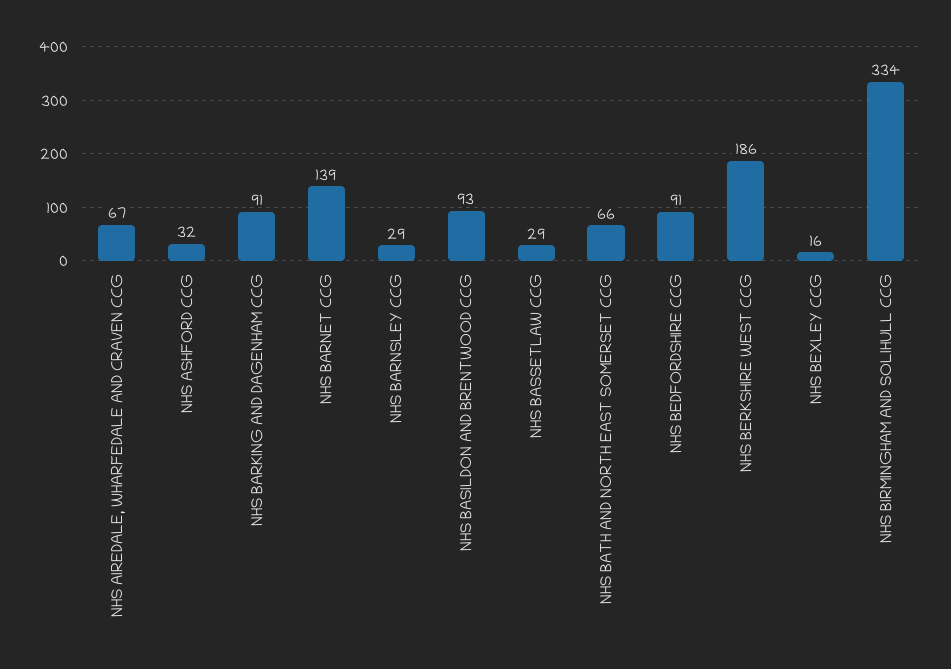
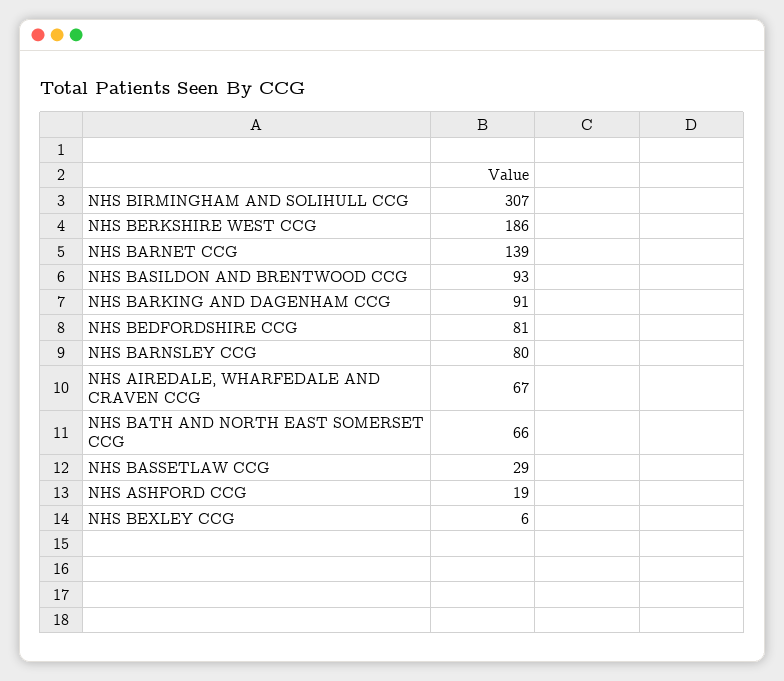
  {
    "NHS AIREDALE, WHARFEDALE AND CRAVEN CCG": 67,
-   "NHS ASHFORD CCG": 32,
+   "NHS ASHFORD CCG": 19,
    "NHS BARKING AND DAGENHAM CCG": 91,
    "NHS BARNET CCG": 139,
-   "NHS BARNSLEY CCG": 29,
+   "NHS BARNSLEY CCG": 80,
    "NHS BASILDON AND BRENTWOOD CCG": 93,
    "NHS BASSETLAW CCG": 29,
    "NHS BATH AND NORTH EAST SOMERSET CCG": 66,
-   "NHS BEDFORDSHIRE CCG": 91,
+   "NHS BEDFORDSHIRE CCG": 81,
    "NHS BERKSHIRE WEST CCG": 186,
-   "NHS BEXLEY CCG": 16,
+   "NHS BEXLEY CCG": 6,
-   "NHS BIRMINGHAM AND SOLIHULL CCG": 334
+   "NHS BIRMINGHAM AND SOLIHULL CCG": 307
  }

